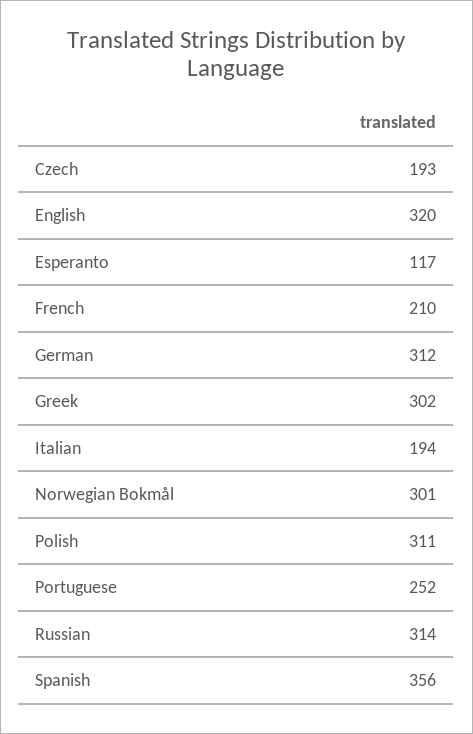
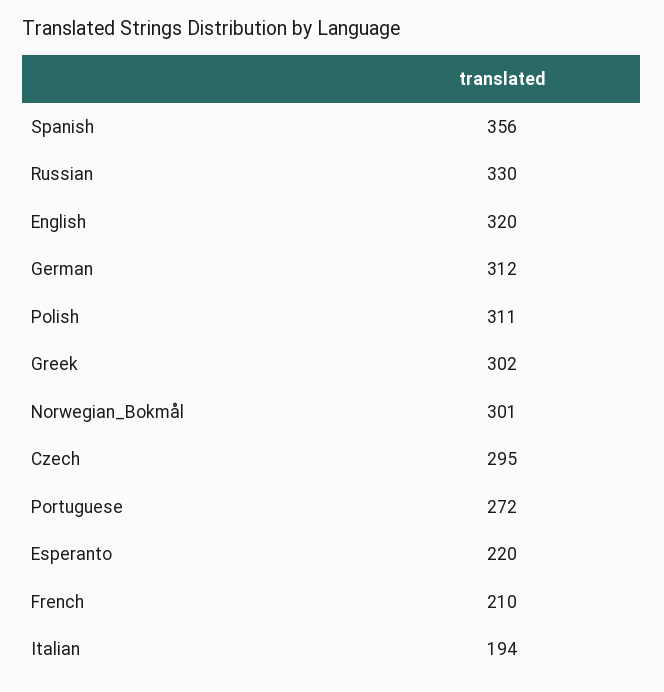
  {
-   "Czech": 193,
+   "Czech": 295,
    "English": 320,
-   "Esperanto": 117,
+   "Esperanto": 220,
    "French": 210,
    "German": 312,
    "Greek": 302,
    "Italian": 194,
    "Norwegian Bokmål": 301,
    "Polish": 311,
-   "Portuguese": 252,
+   "Portuguese": 272,
-   "Russian": 314,
+   "Russian": 330,
    "Spanish": 356
  }

